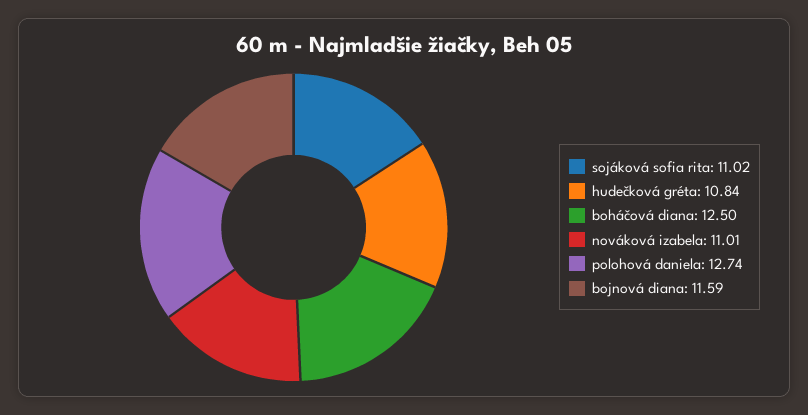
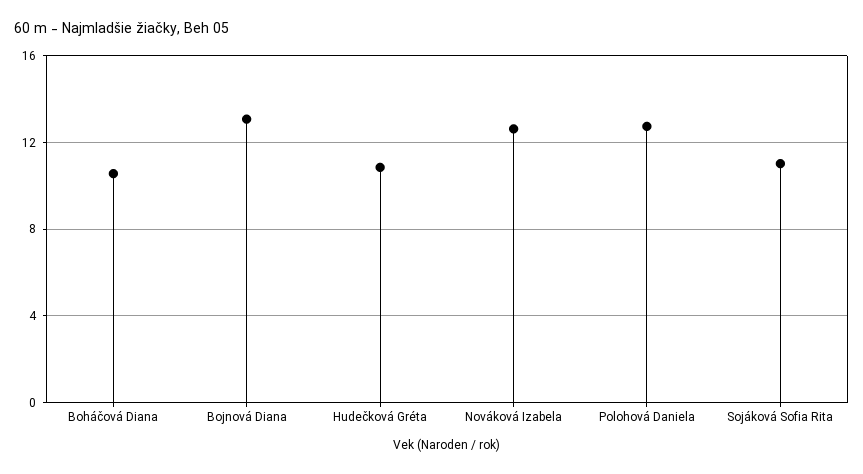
  {
    "sojáková sofia rita": 11.02,
    "hudečková gréta": 10.84,
-   "boháčová diana": 12.5,
+   "boháčová diana": 10.5,
-   "nováková izabela": 11.01,
+   "nováková izabela": 12.5,
    "polohová daniela": 12.74,
-   "bojnová diana": 11.59
+   "bojnová diana": 13
  }

